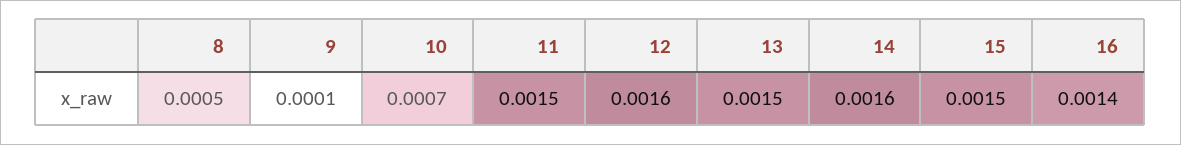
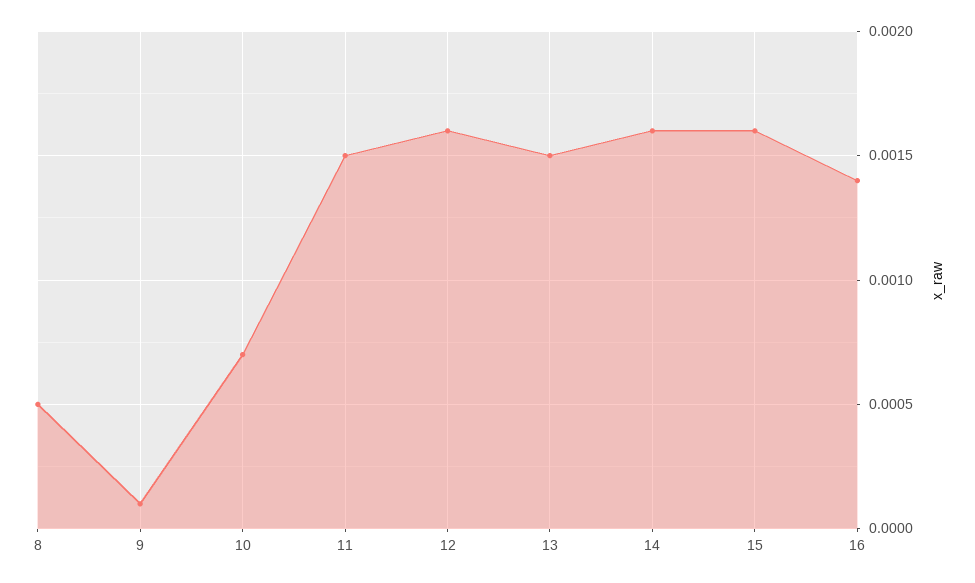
  {
    "8": 0.0005,
    "9": 0.0001,
    "10": 0.0007,
    "11": 0.0015,
    "12": 0.0016,
    "13": 0.0015,
    "14": 0.0016,
-   "15": 0.0015,
+   "15": 0.0016,
    "16": 0.0014
  }

